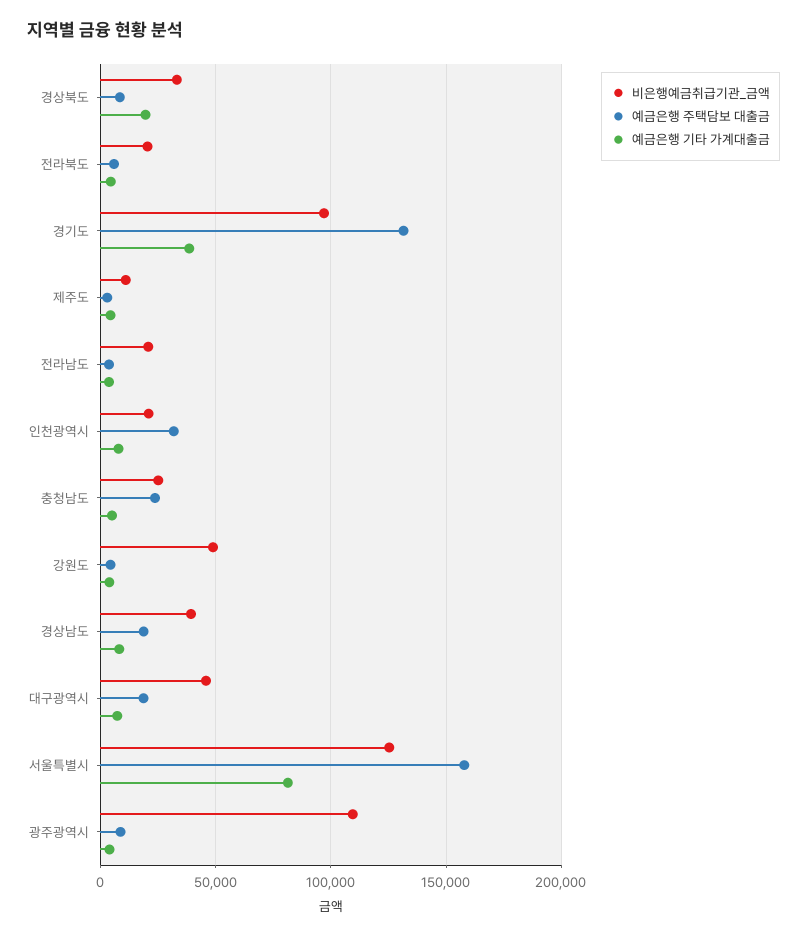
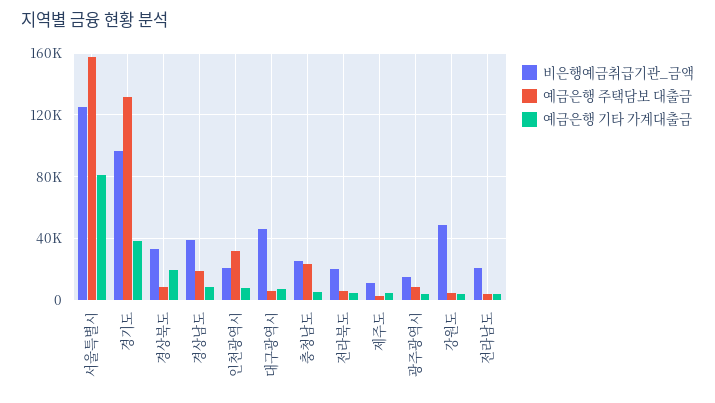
  {
    "비은행예금취급기관_금액": {
      "경상북도": 35000,
      "전라북도": 20000,
      "경기도": 95000,
      "제주도": 10000,
      "전라남도": 20000,
      "인천광역시": 20000,
      "충청남도": 25000,
      "강원도": 50000,
      "경상남도": 40000,
      "대구광역시": 45000,
      "서울특별시": 125000,
-     "광주광역시": 110000
+     "광주광역시": 15000
    },
    "예금은행 주택담보 대출금": {
      "경상북도": 10000,
      "전라북도": 5000,
      "경기도": 130000,
      "제주도": 5000,
      "전라남도": 5000,
      "인천광역시": 30000,
      "충청남도": 25000,
      "강원도": 5000,
      "경상남도": 20000,
-     "대구광역시": 20000,
+     "대구광역시": 5000,
      "서울특별시": 160000,
      "광주광역시": 10000
    },
    "예금은행 기타 가계대출금": {
      "경상북도": 20000,
      "전라북도": 5000,
      "경기도": 40000,
      "제주도": 5000,
      "전라남도": 5000,
      "인천광역시": 10000,
      "충청남도": 5000,
      "강원도": 5000,
      "경상남도": 10000,
      "대구광역시": 5000,
      "서울특별시": 80000,
      "광주광역시": 5000
    }
  }

